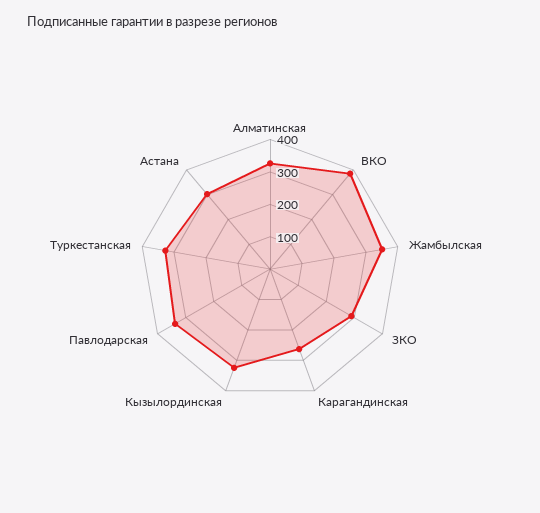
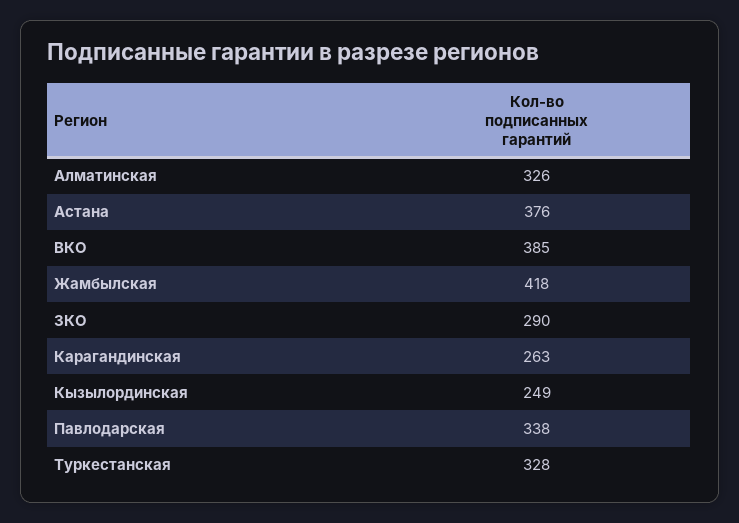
  {
    "Алматинская": 326,
    "ВКО": 385,
-   "Жамбылская": 350,
+   "Жамбылская": 418,
    "ЗКО": 290,
    "Карагандинская": 263,
-   "Кызылординская": 325,
+   "Кызылординская": 249,
    "Павлодарская": 338,
    "Туркестанская": 328,
-   "Астана": 300
+   "Астана": 376
  }

